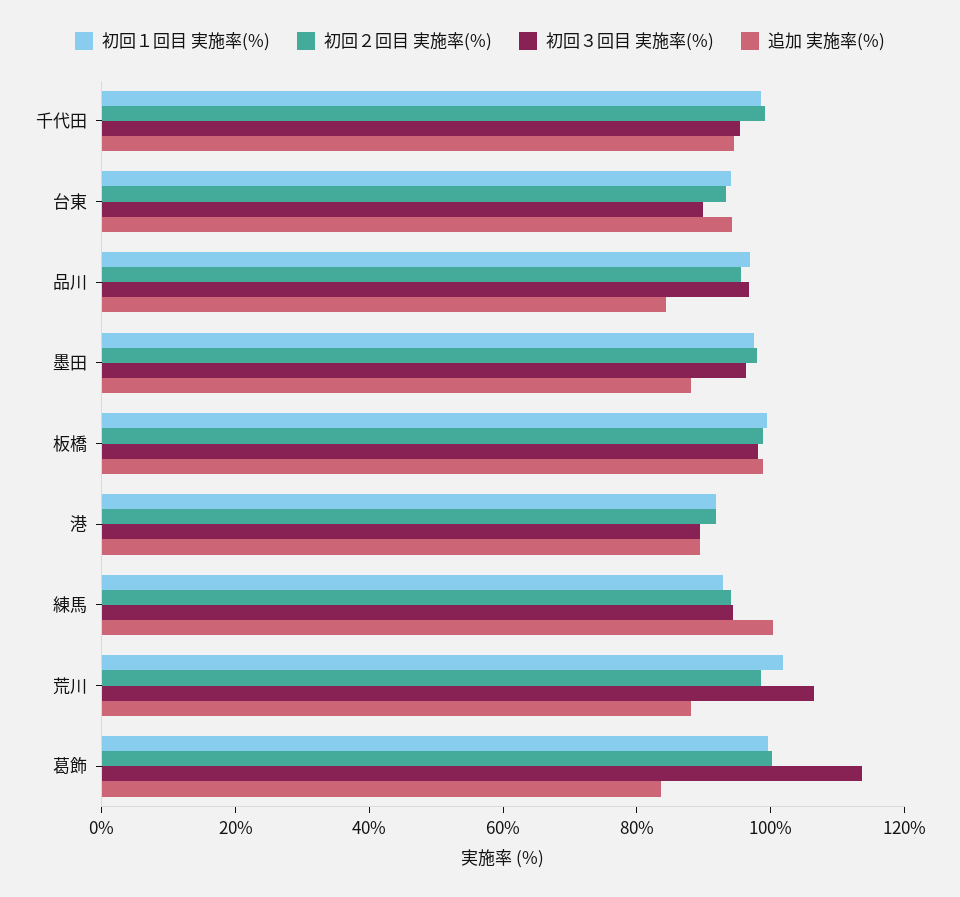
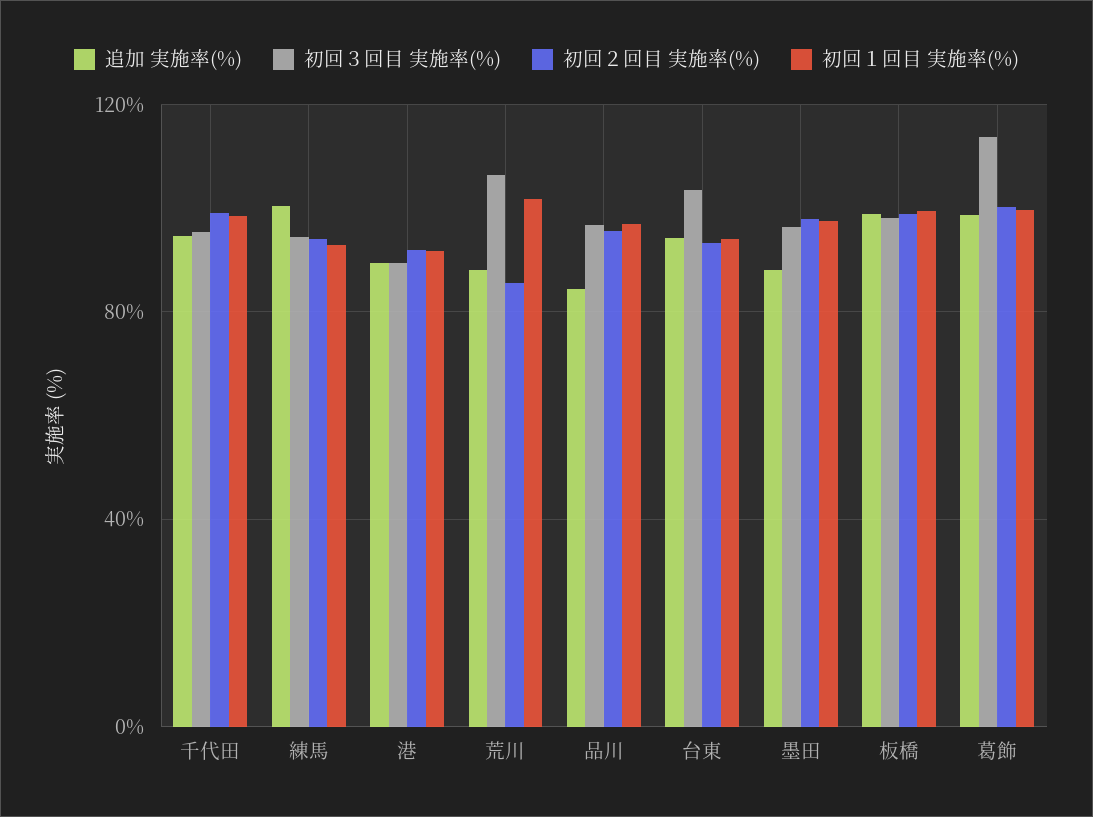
  {
    "初回１回目 実施率(%)": {
      "千代田": 100,
      "台東": 95,
      "品川": 95,
      "墨田": 100,
      "板橋": 100,
      "港": 90,
      "練馬": 95,
      "荒川": 100,
      "葛飾": 100
    },
    "初回２回目 実施率(%)": {
      "千代田": 100,
      "台東": 95,
      "品川": 95,
      "墨田": 100,
      "板橋": 100,
      "港": 90,
      "練馬": 95,
-     "荒川": 100,
+     "荒川": 85,
      "葛飾": 100
    },
    "初回３回目 実施率(%)": {
      "千代田": 95,
-     "台東": 90,
+     "台東": 105,
      "品川": 95,
      "墨田": 95,
      "板橋": 100,
      "港": 90,
      "練馬": 95,
      "荒川": 105,
      "葛飾": 115
    },
    "追加 実施率(%)": {
      "千代田": 95,
      "台東": 95,
      "品川": 85,
      "墨田": 90,
      "板橋": 100,
      "港": 90,
      "練馬": 100,
      "荒川": 90,
-     "葛飾": 85
+     "葛飾": 100
    }
  }

